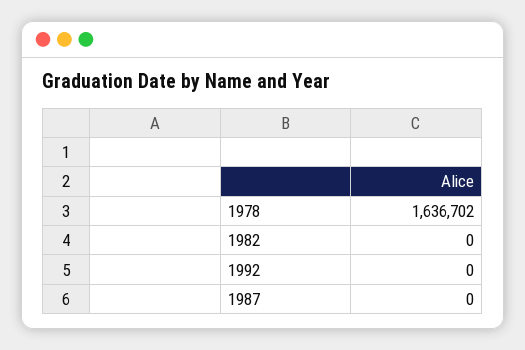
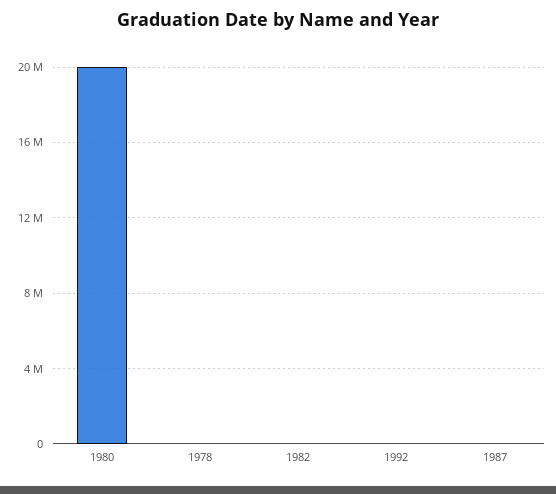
  {
-   "1978": 1636702,
+   "1978": 0,
    "1982": 0,
    "1992": 0,
-   "1987": 0
+   "1987": 0,
+   "1980": 20000000
  }

